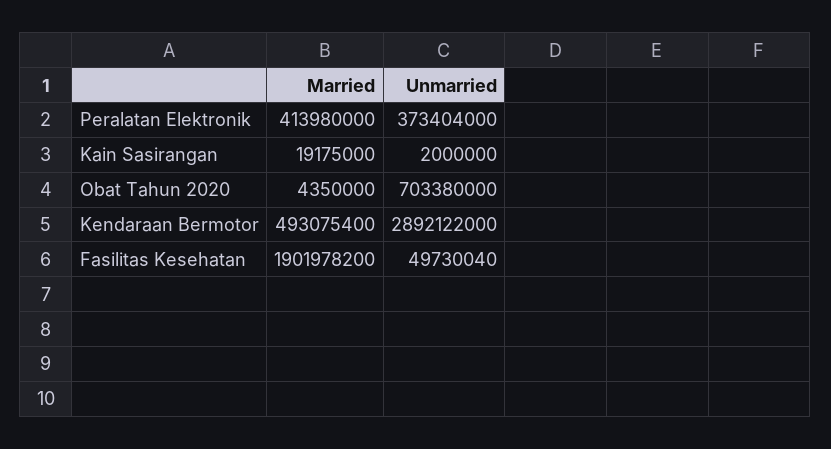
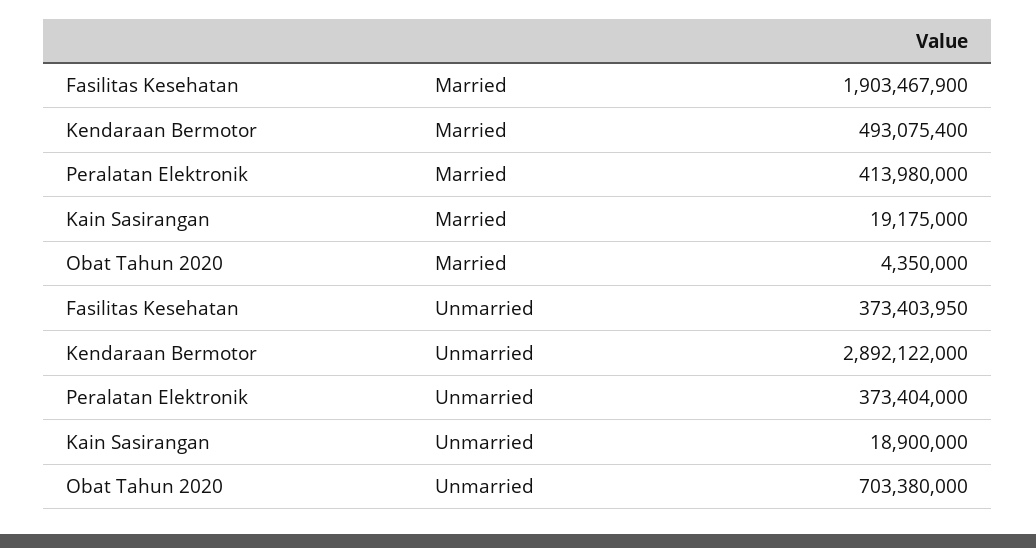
  {
    "Married": {
      "Peralatan Elektronik": 413980000,
      "Kain Sasirangan": 19175000,
      "Obat Tahun 2020": 4350000,
      "Kendaraan Bermotor": 493075400,
-     "Fasilitas Kesehatan": 1901978200
+     "Fasilitas Kesehatan": 1903467900
    },
    "Unmarried": {
      "Peralatan Elektronik": 373404000,
-     "Kain Sasirangan": 2000000,
+     "Kain Sasirangan": 18900000,
      "Obat Tahun 2020": 703380000,
      "Kendaraan Bermotor": 2892122000,
-     "Fasilitas Kesehatan": 49730040
+     "Fasilitas Kesehatan": 373403950
    }
  }

